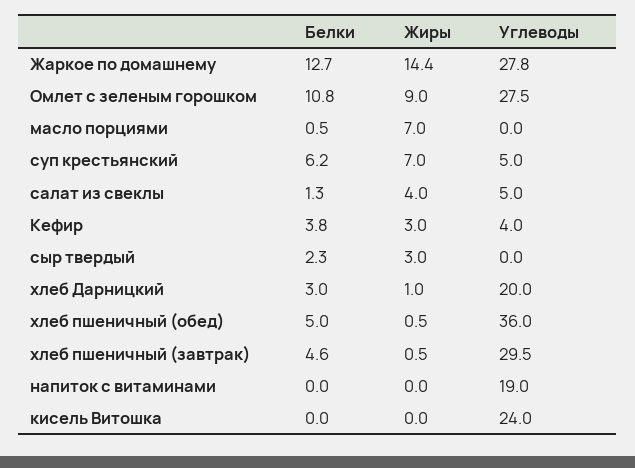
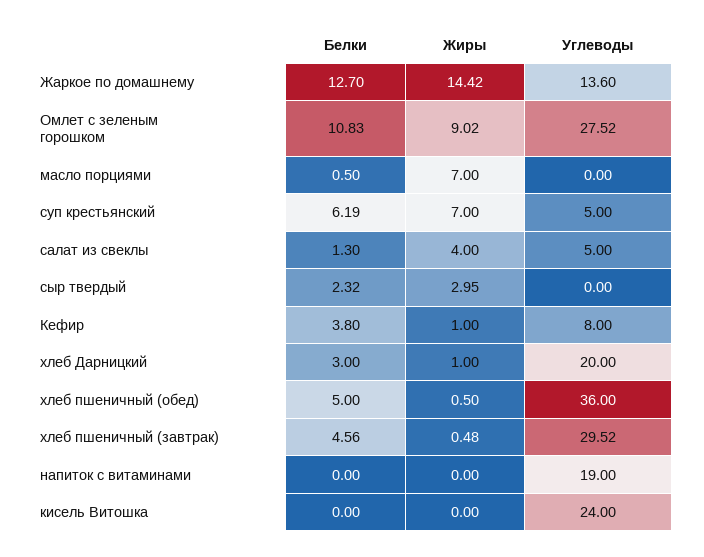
  {
    "Белки": {
      "Жаркое по домашнему": 12.7,
      "Омлет с зеленым горошком": 10.83,
      "масло порциями": 0.5,
      "суп крестьянский": 6.19,
      "салат из свеклы": 1.3,
      "Кефир": 3.8,
      "сыр твердый": 2.32,
      "хлеб Дарницкий": 3,
      "хлеб пшеничный (обед)": 5,
      "хлеб пшеничный (завтрак)": 4.56,
      "напиток с витаминами": 0,
      "кисель Витошка": 0
    },
    "Жиры": {
      "Жаркое по домашнему": 14.42,
      "Омлет с зеленым горошком": 9.02,
      "масло порциями": 7,
      "суп крестьянский": 7,
      "салат из свеклы": 4,
-     "Кефир": 3,
+     "Кефир": 1,
      "сыр твердый": 2.95,
      "хлеб Дарницкий": 1,
      "хлеб пшеничный (обед)": 0.5,
      "хлеб пшеничный (завтрак)": 0.48,
      "напиток с витаминами": 0,
      "кисель Витошка": 0
    },
    "Углеводы": {
-     "Жаркое по домашнему": 27.8,
+     "Жаркое по домашнему": 13.6,
      "Омлет с зеленым горошком": 27.52,
      "масло порциями": 0,
      "суп крестьянский": 5,
      "салат из свеклы": 5,
-     "Кефир": 4,
+     "Кефир": 8,
      "сыр твердый": 0,
      "хлеб Дарницкий": 20,
      "хлеб пшеничный (обед)": 36,
      "хлеб пшеничный (завтрак)": 29.52,
      "напиток с витаминами": 19,
      "кисель Витошка": 24
    }
  }

